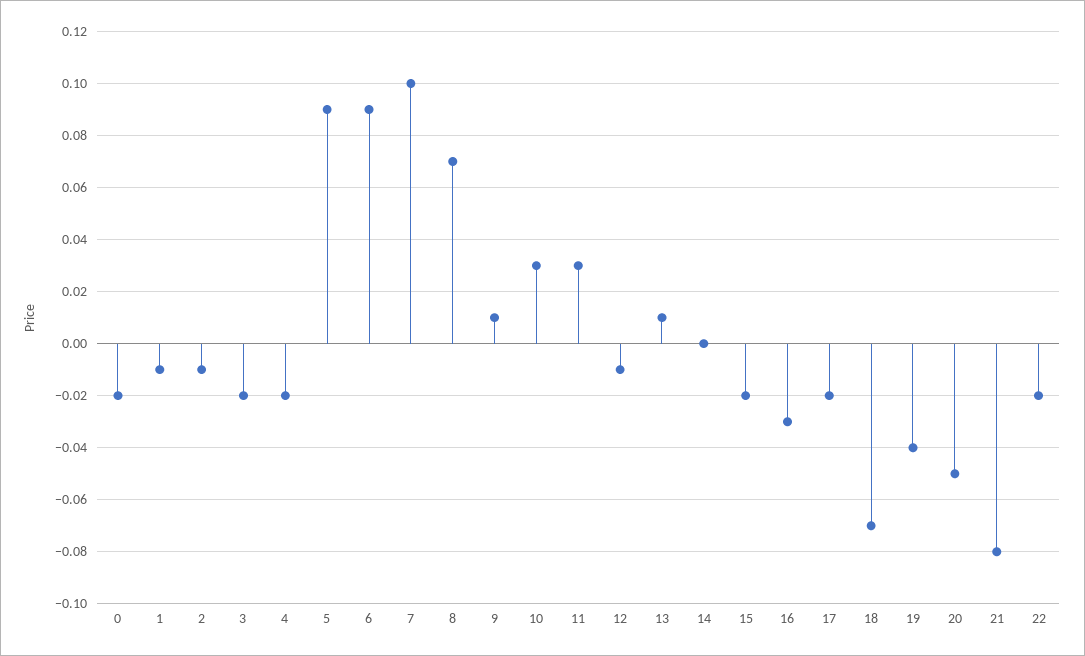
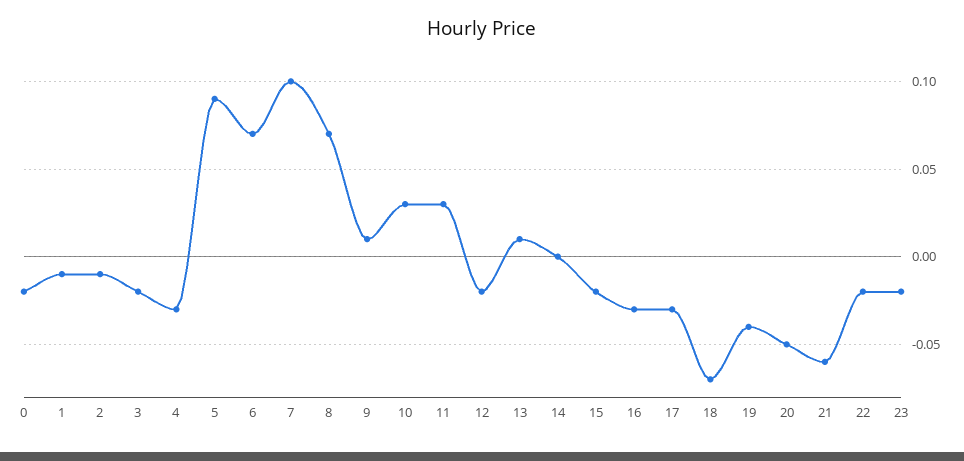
  {
    "0": -0.02,
    "1": -0.01,
    "2": -0.01,
    "3": -0.02,
-   "4": -0.02,
+   "4": -0.03,
    "5": 0.09,
-   "6": 0.09,
+   "6": 0.07,
    "7": 0.1,
    "8": 0.07,
    "9": 0.01,
    "10": 0.03,
    "11": 0.03,
-   "12": -0.01,
+   "12": -0.02,
    "13": 0.01,
    "14": 0,
    "15": -0.02,
    "16": -0.03,
-   "17": -0.02,
+   "17": -0.03,
    "18": -0.07,
    "19": -0.04,
    "20": -0.05,
-   "21": -0.08,
+   "21": -0.06,
-   "22": -0.02
+   "22": -0.02,
+   "23": -0.02
  }

